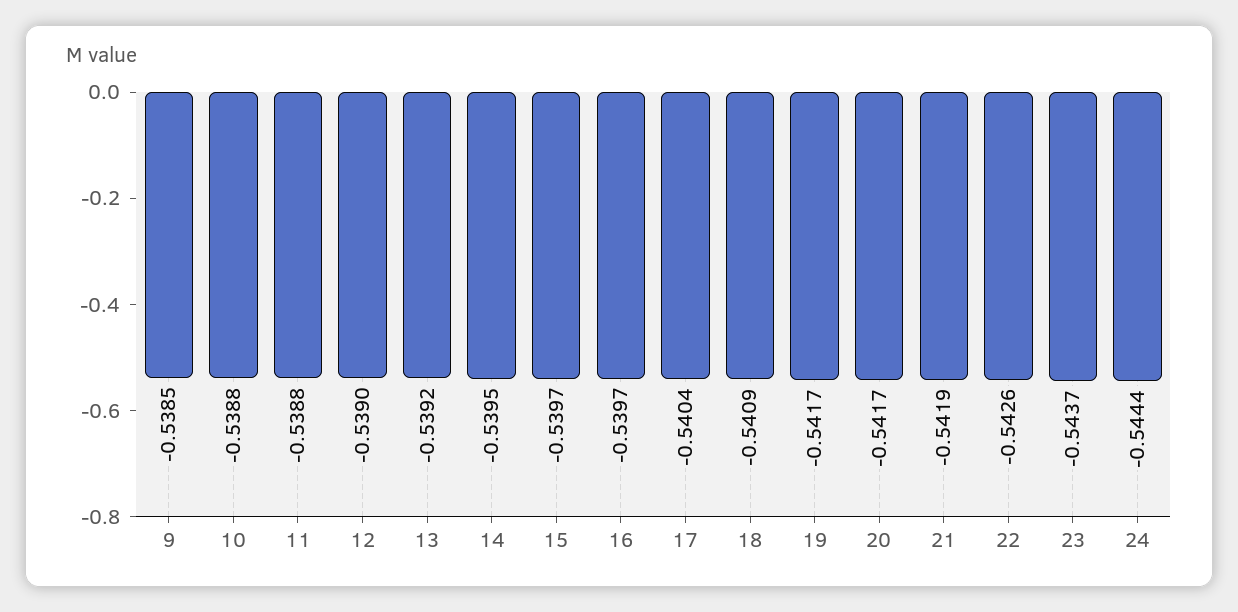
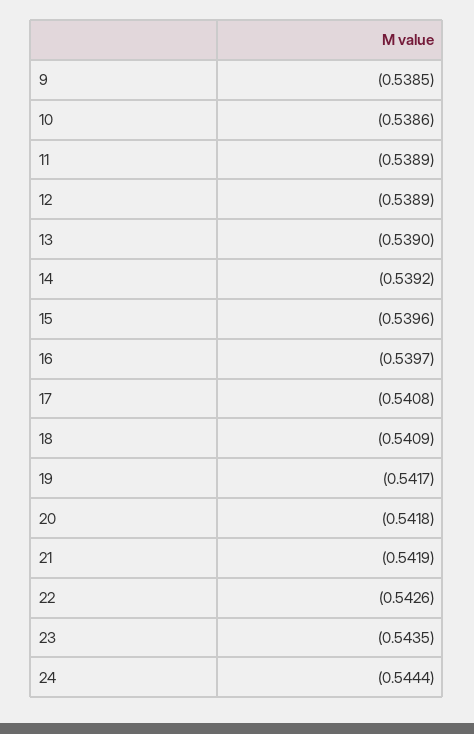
  {
    "9": -0.5385,
-   "10": -0.5388,
+   "10": -0.5386,
-   "11": -0.5388,
+   "11": -0.5389,
-   "12": -0.539,
+   "12": -0.5389,
-   "13": -0.5392,
+   "13": -0.539,
-   "14": -0.5395,
+   "14": -0.5392,
-   "15": -0.5397,
+   "15": -0.5396,
    "16": -0.5397,
-   "17": -0.5404,
+   "17": -0.5408,
    "18": -0.5409,
    "19": -0.5417,
-   "20": -0.5417,
+   "20": -0.5418,
    "21": -0.5419,
    "22": -0.5426,
-   "23": -0.5437,
+   "23": -0.5435,
    "24": -0.5444
  }

